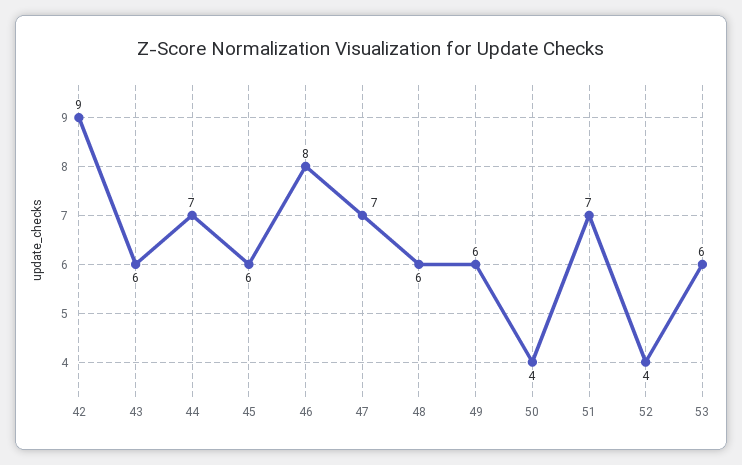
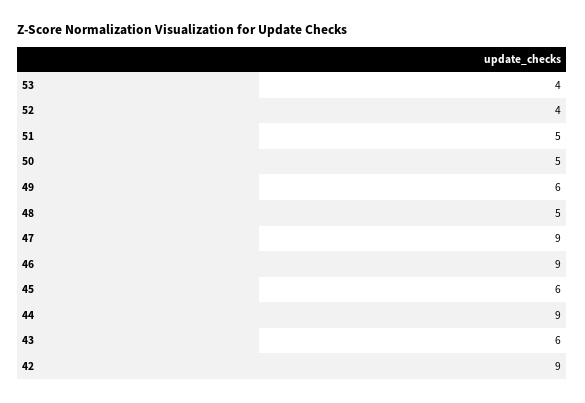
  {
    "42": 9,
    "43": 6,
-   "44": 7,
+   "44": 9,
    "45": 6,
-   "46": 8,
+   "46": 9,
-   "47": 7,
+   "47": 9,
-   "48": 6,
+   "48": 5,
    "49": 6,
-   "50": 4,
+   "50": 5,
-   "51": 7,
+   "51": 5,
    "52": 4,
-   "53": 6
+   "53": 4
  }

